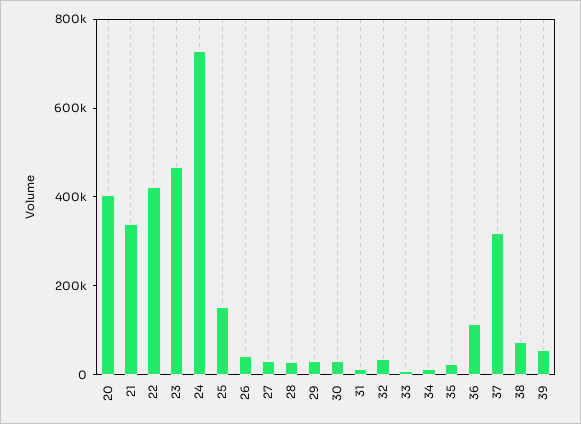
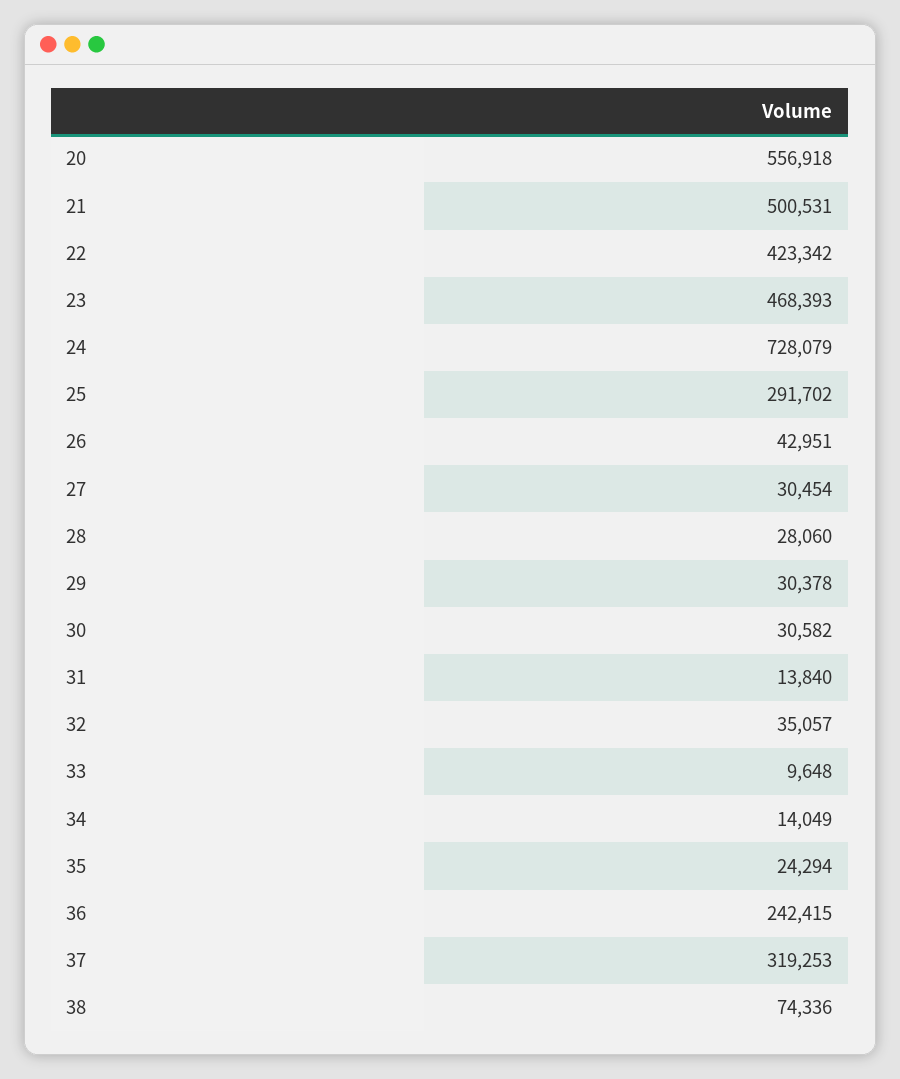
  {
-   "20": 400000,
+   "20": 556918,
-   "21": 350000,
+   "21": 500531,
    "22": 423342,
    "23": 468393,
    "24": 728079,
-   "25": 150000,
+   "25": 291702,
    "26": 42951,
    "27": 30454,
    "28": 28060,
    "29": 30378,
    "30": 30582,
    "31": 13840,
    "32": 35057,
    "33": 9648,
    "34": 14049,
    "35": 24294,
-   "36": 100000,
+   "36": 242415,
    "37": 319253,
-   "38": 74336,
+   "38": 74336
-   "39": 50000
  }

